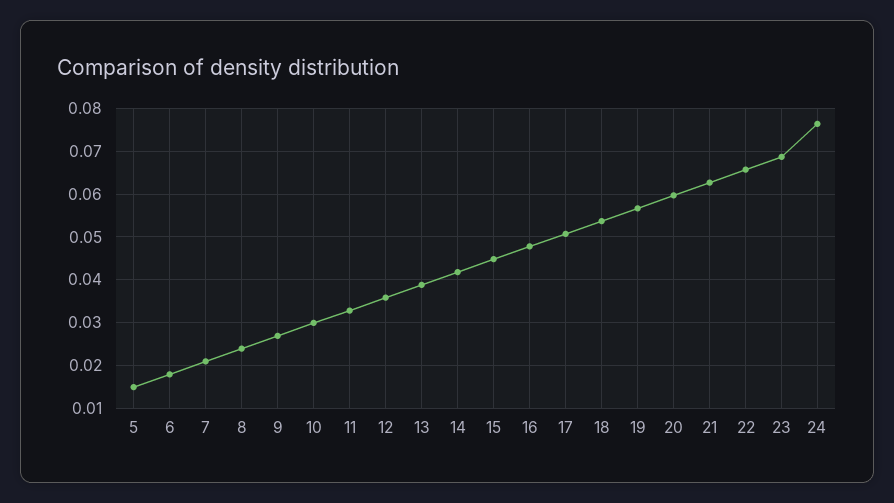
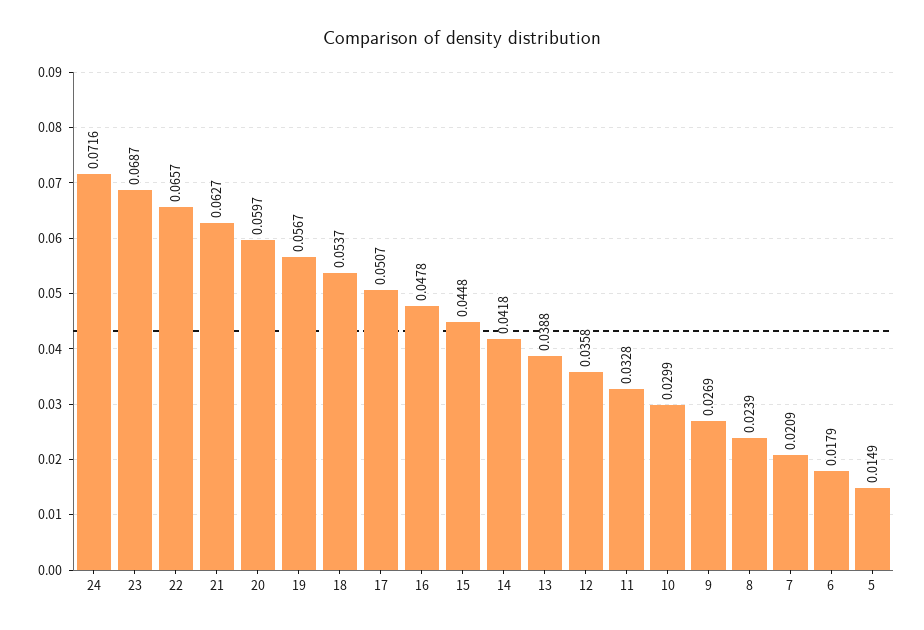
  {
    "5": 0.0149,
    "6": 0.0179,
    "7": 0.0209,
    "8": 0.0239,
    "9": 0.0269,
    "10": 0.0299,
    "11": 0.0328,
    "12": 0.0358,
    "13": 0.0388,
    "14": 0.0418,
    "15": 0.0448,
    "16": 0.0478,
    "17": 0.0507,
    "18": 0.0537,
    "19": 0.0567,
    "20": 0.0597,
    "21": 0.0627,
    "22": 0.0657,
    "23": 0.0687,
-   "24": 0.076
+   "24": 0.0716
  }

